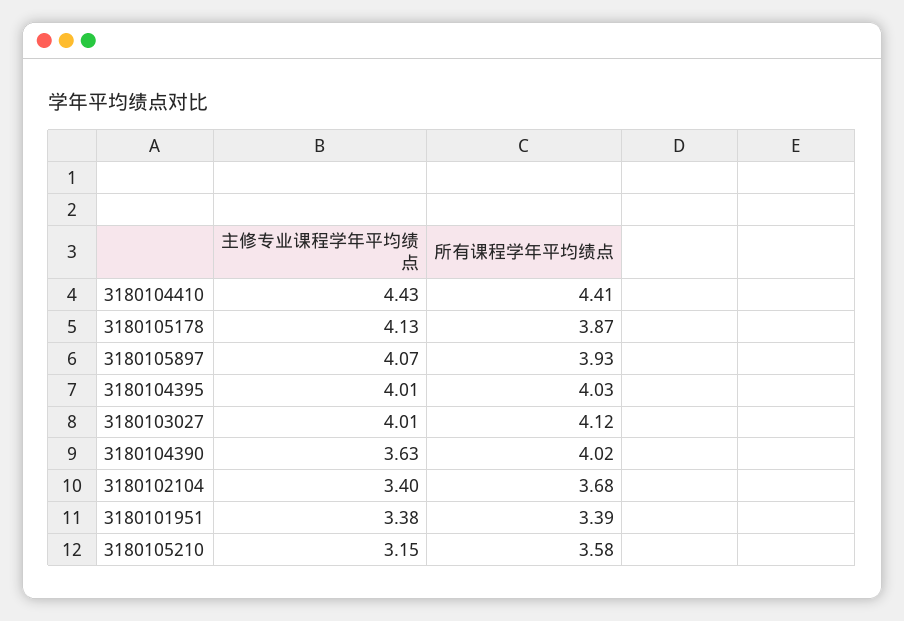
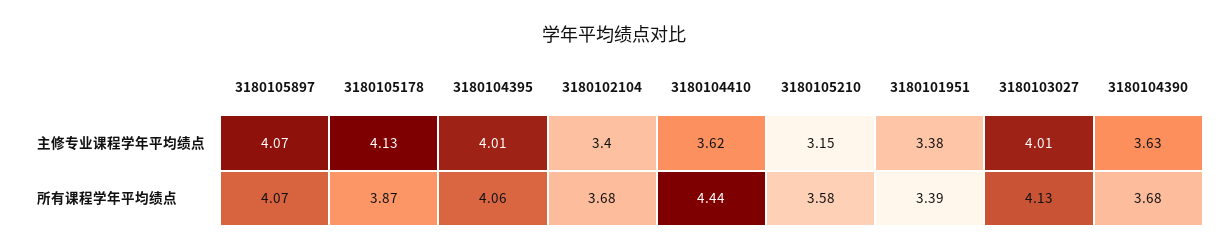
  {
    "主修专业课程学年平均绩点": {
-     "3180104410": 4.43,
+     "3180104410": 3.62,
      "3180105178": 4.13,
      "3180105897": 4.07,
      "3180104395": 4.01,
      "3180103027": 4.01,
      "3180104390": 3.63,
      "3180102104": 3.4,
      "3180101951": 3.38,
      "3180105210": 3.15
    },
    "所有课程学年平均绩点": {
-     "3180104410": 4.41,
+     "3180104410": 4.44,
      "3180105178": 3.87,
-     "3180105897": 3.93,
+     "3180105897": 4.07,
-     "3180104395": 4.03,
+     "3180104395": 4.06,
-     "3180103027": 4.12,
+     "3180103027": 4.13,
-     "3180104390": 4.02,
+     "3180104390": 3.68,
      "3180102104": 3.68,
      "3180101951": 3.39,
      "3180105210": 3.58
    }
  }

